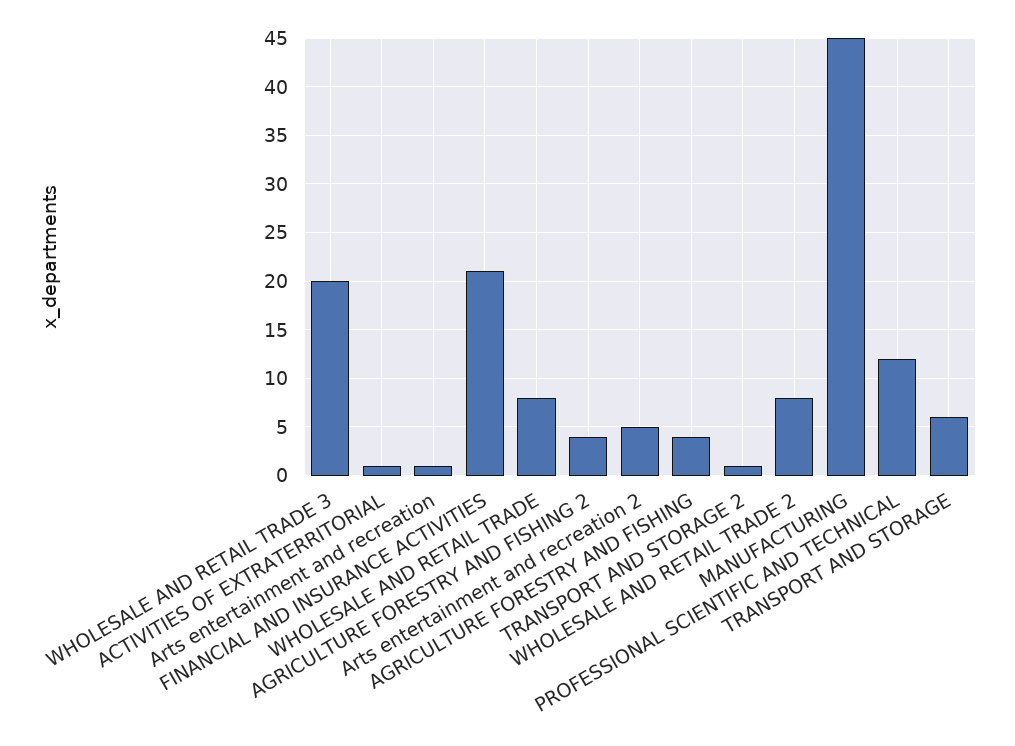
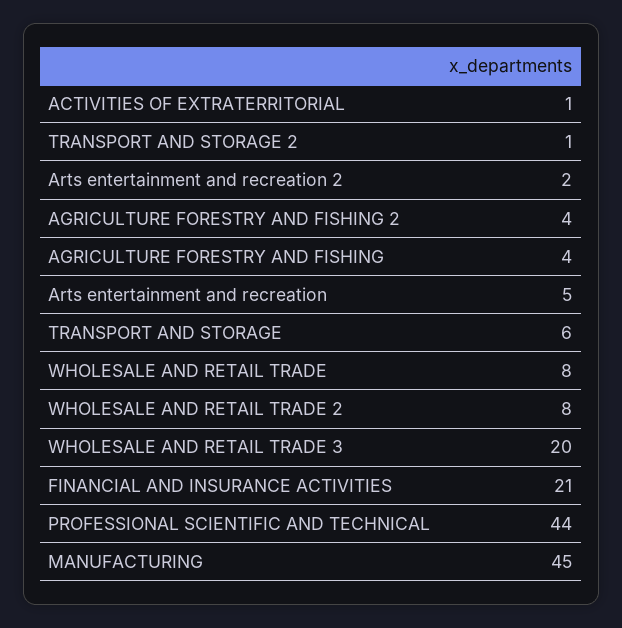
  {
    "WHOLESALE AND RETAIL TRADE 3": 20,
    "ACTIVITIES OF EXTRATERRITORIAL": 1,
-   "Arts entertainment and recreation": 1,
+   "Arts entertainment and recreation": 5,
    "FINANCIAL AND INSURANCE ACTIVITIES": 21,
    "WHOLESALE AND RETAIL TRADE": 8,
    "AGRICULTURE FORESTRY AND FISHING 2": 4,
-   "Arts entertainment and recreation 2": 5,
+   "Arts entertainment and recreation 2": 2,
    "AGRICULTURE FORESTRY AND FISHING": 4,
    "TRANSPORT AND STORAGE 2": 1,
    "WHOLESALE AND RETAIL TRADE 2": 8,
    "MANUFACTURING": 45,
-   "PROFESSIONAL SCIENTIFIC AND TECHNICAL": 12,
+   "PROFESSIONAL SCIENTIFIC AND TECHNICAL": 44,
    "TRANSPORT AND STORAGE": 6
  }

